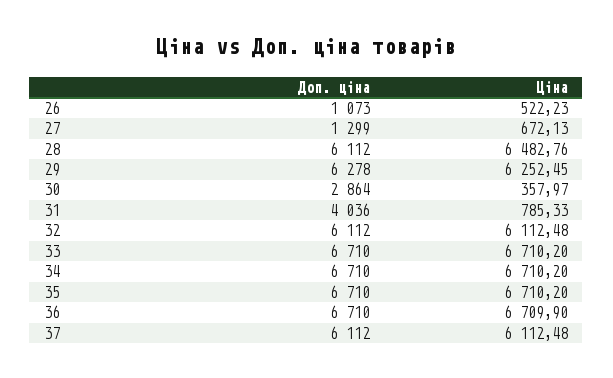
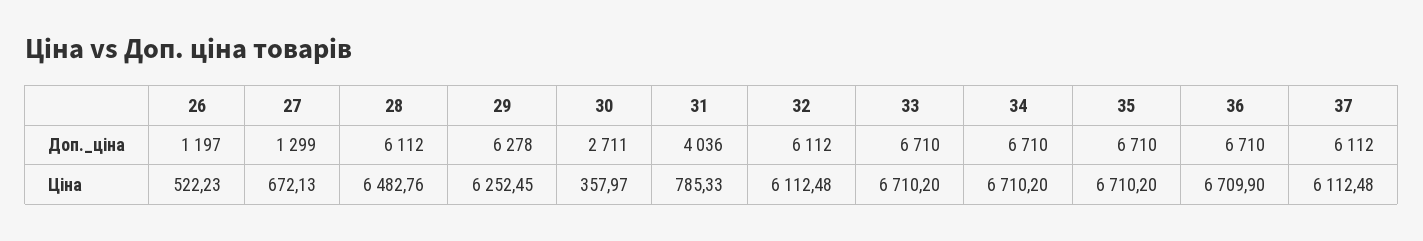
  {
    "Доп. ціна": {
-     "26": 1073,
+     "26": 1197,
      "27": 1299,
      "28": 6112,
      "29": 6278,
-     "30": 2864,
+     "30": 2711,
      "31": 4036,
      "32": 6112,
      "33": 6710,
      "34": 6710,
      "35": 6710,
      "36": 6710,
      "37": 6112
    },
    "Ціна": {
      "26": 522.23,
      "27": 672.13,
      "28": 6482.76,
      "29": 6252.45,
      "30": 357.97,
      "31": 785.33,
      "32": 6112.48,
      "33": 6710.2,
      "34": 6710.2,
      "35": 6710.2,
      "36": 6709.9,
      "37": 6112.48
    }
  }

